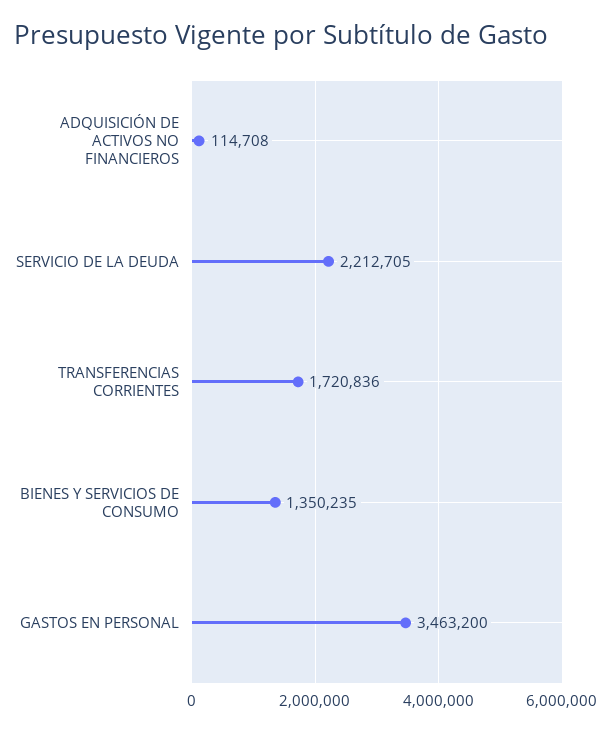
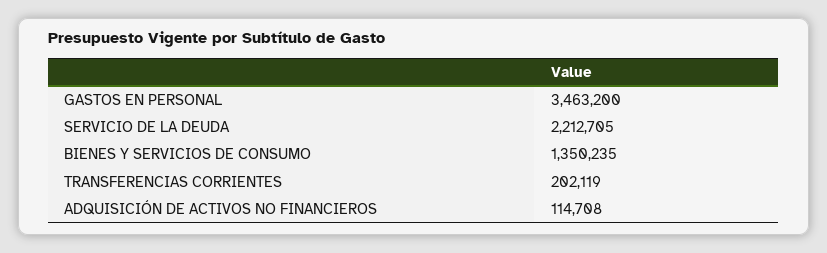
  {
    "ADQUISICIÓN DE ACTIVOS NO FINANCIEROS": 114708,
    "SERVICIO DE LA DEUDA": 2212705,
-   "TRANSFERENCIAS CORRIENTES": 1720836,
+   "TRANSFERENCIAS CORRIENTES": 202119,
    "BIENES Y SERVICIOS DE CONSUMO": 1350235,
    "GASTOS EN PERSONAL": 3463200
  }

